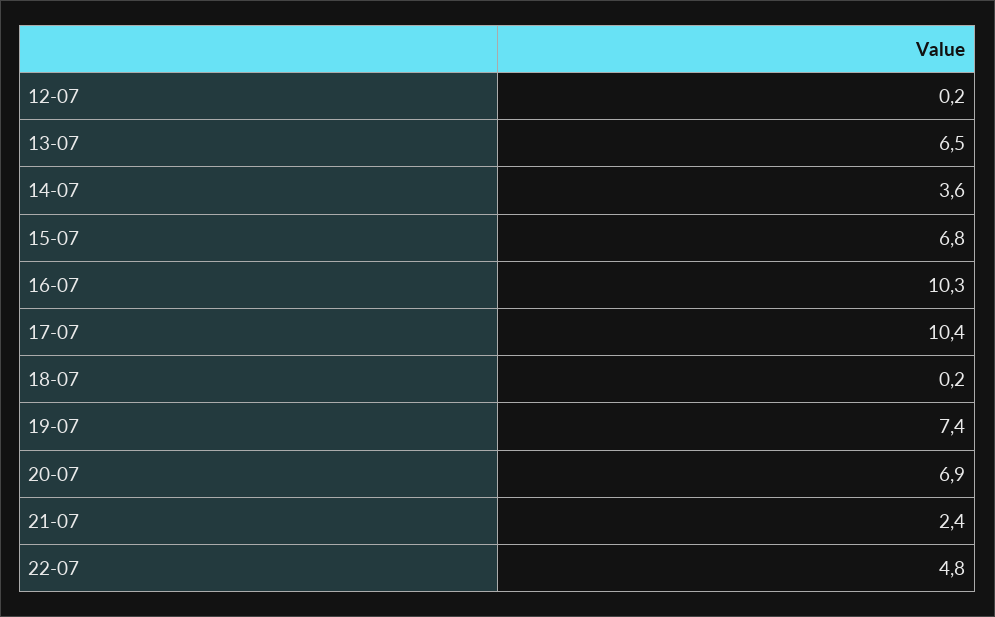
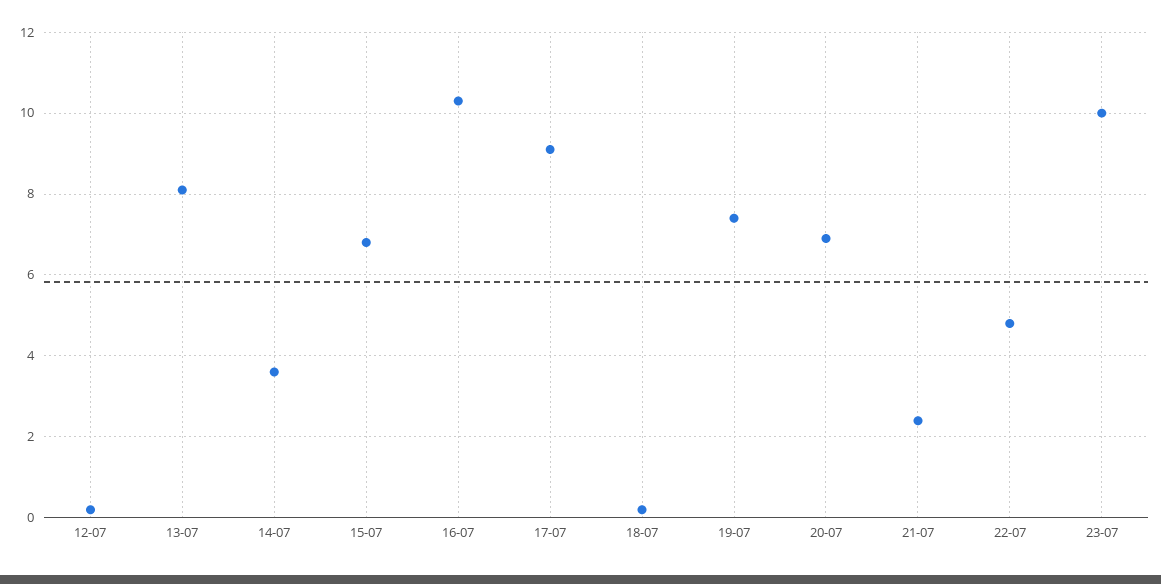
  {
    "12-07": 0.2,
-   "13-07": 6.5,
+   "13-07": 8,
    "14-07": 3.6,
    "15-07": 6.8,
    "16-07": 10.3,
-   "17-07": 10.4,
+   "17-07": 9,
    "18-07": 0.2,
    "19-07": 7.4,
    "20-07": 6.9,
    "21-07": 2.4,
-   "22-07": 4.8
+   "22-07": 4.8,
+   "23-07": 10
  }

